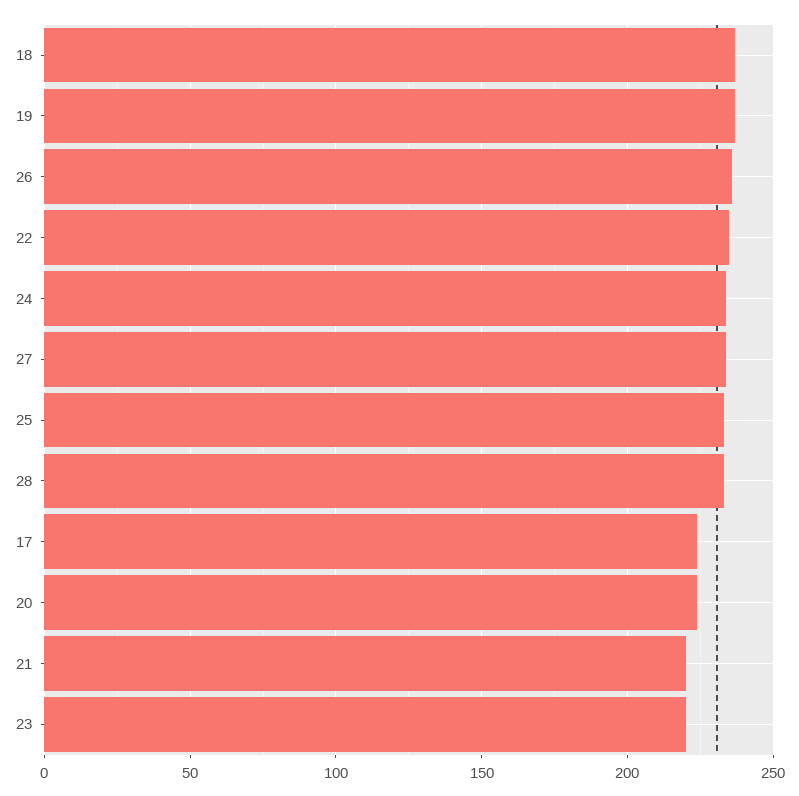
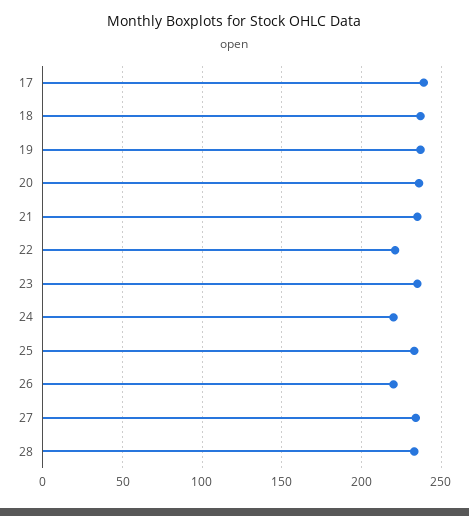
  {
    "18": 235,
    "19": 235,
-   "26": 235,
+   "26": 220,
-   "22": 235,
+   "22": 220,
-   "24": 235,
+   "24": 220,
    "27": 235,
    "25": 235,
    "28": 235,
-   "17": 225,
+   "17": 240,
-   "20": 225,
+   "20": 235,
-   "21": 220,
+   "21": 235,
-   "23": 220
+   "23": 235
  }

